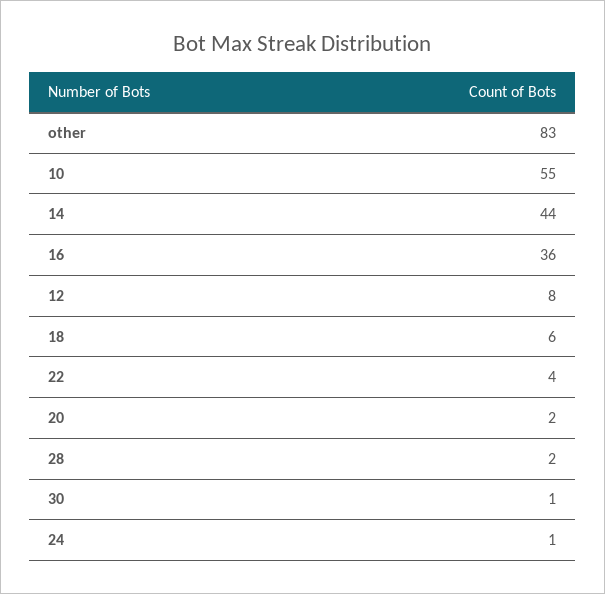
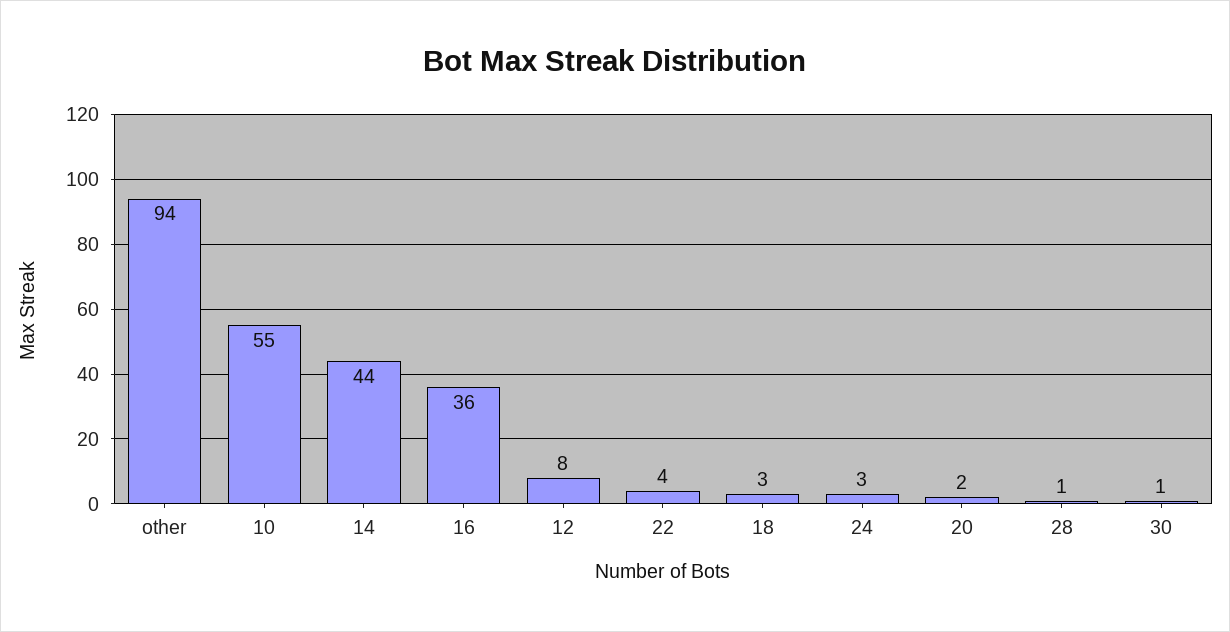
  {
-   "other": 83,
+   "other": 94,
    "10": 55,
    "14": 44,
    "16": 36,
    "12": 8,
-   "18": 6,
+   "18": 3,
    "22": 4,
    "20": 2,
-   "28": 2,
+   "28": 1,
    "30": 1,
-   "24": 1
+   "24": 3
  }

